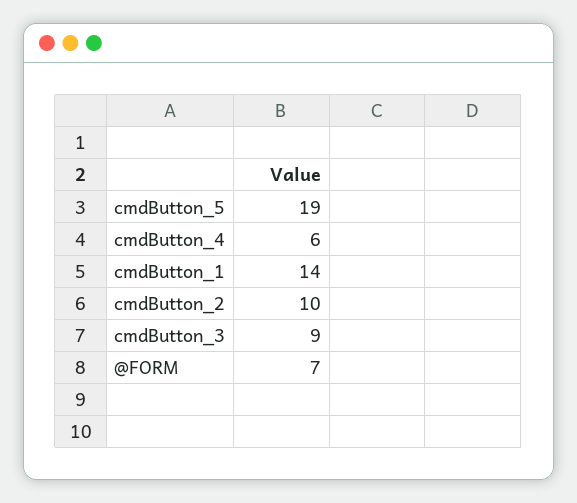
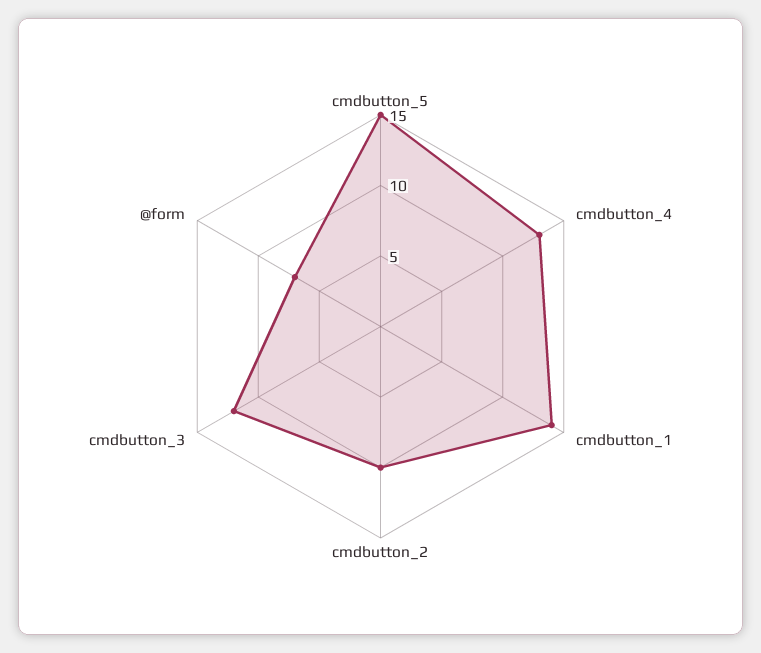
  {
-   "cmdButton_5": 19,
+   "cmdButton_5": 15,
-   "cmdButton_4": 6,
+   "cmdButton_4": 13,
    "cmdButton_1": 14,
    "cmdButton_2": 10,
-   "cmdButton_3": 9,
+   "cmdButton_3": 12,
    "@FORM": 7
  }

